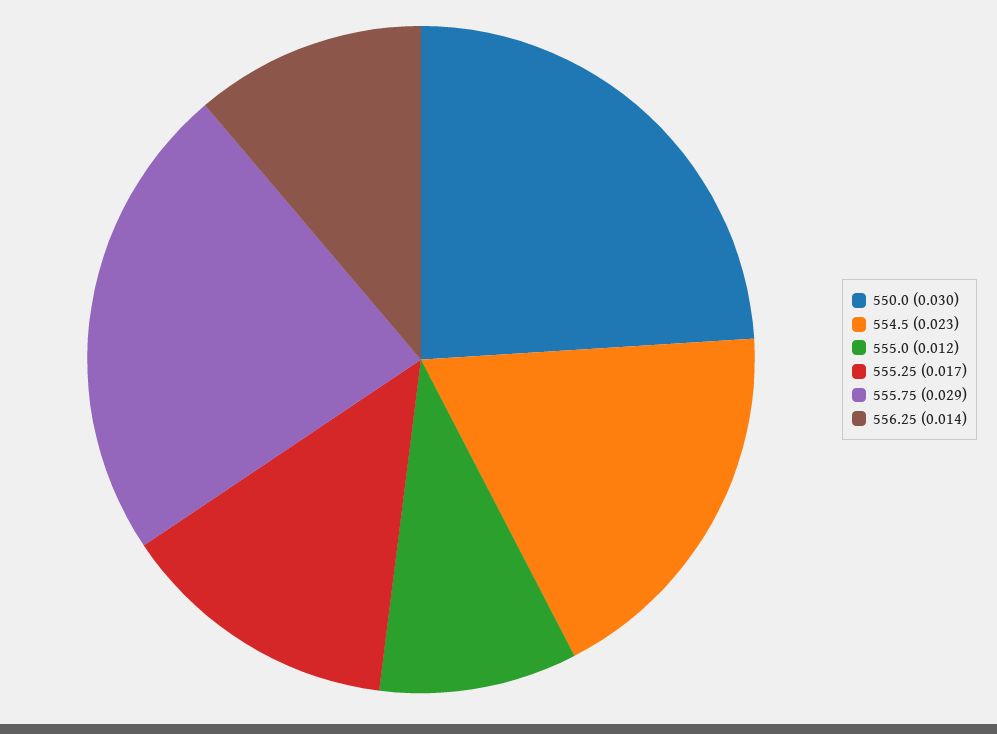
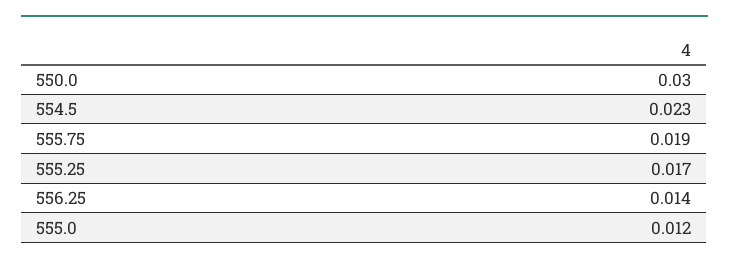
  {
    "550.0": 0.03,
    "554.5": 0.023,
    "555.0": 0.012,
    "555.25": 0.017,
-   "555.75": 0.029,
+   "555.75": 0.019,
    "556.25": 0.014
  }

